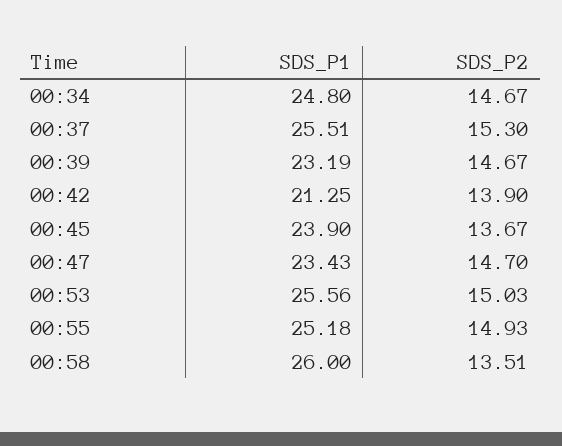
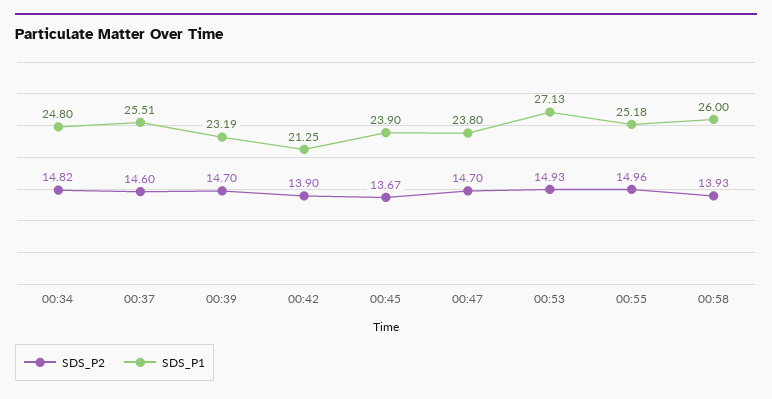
  {
    "SDS_P1": {
      "00:34": 24.8,
      "00:37": 25.51,
      "00:39": 23.19,
      "00:42": 21.25,
      "00:45": 23.9,
-     "00:47": 23.43,
+     "00:47": 23.8,
-     "00:53": 25.56,
+     "00:53": 27.13,
      "00:55": 25.18,
      "00:58": 26
    },
    "SDS_P2": {
-     "00:34": 14.67,
+     "00:34": 14.82,
-     "00:37": 15.3,
+     "00:37": 14.6,
-     "00:39": 14.67,
+     "00:39": 14.7,
      "00:42": 13.9,
      "00:45": 13.67,
      "00:47": 14.7,
-     "00:53": 15.03,
+     "00:53": 14.93,
-     "00:55": 14.93,
+     "00:55": 14.96,
-     "00:58": 13.51
+     "00:58": 13.93
    }
  }

